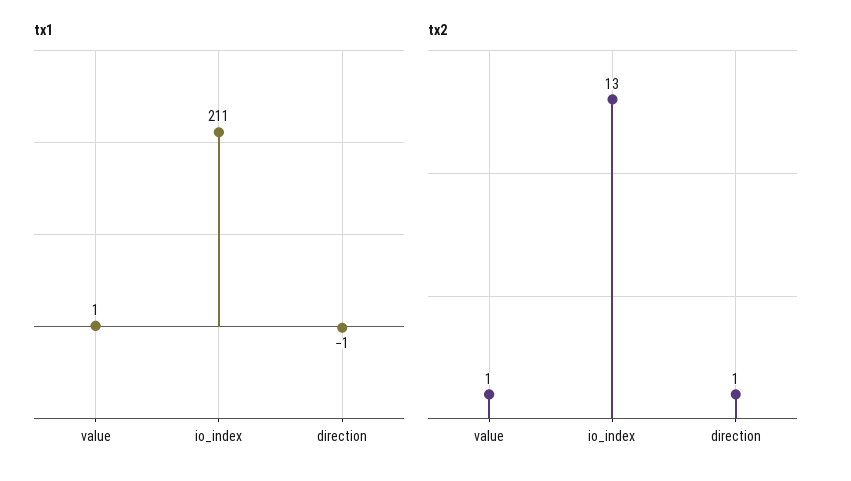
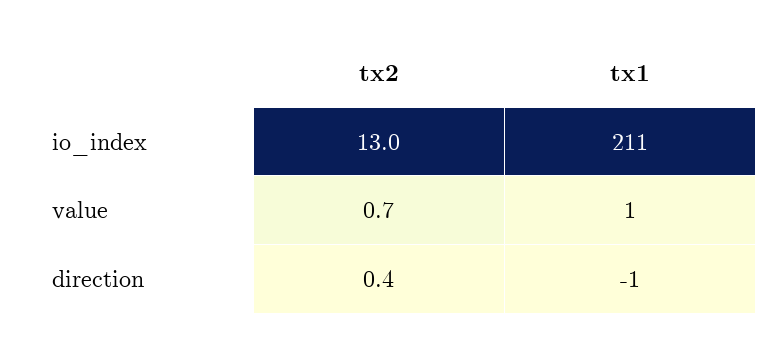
  {
    "tx1": {
      "value": 1,
      "io_index": 211,
      "direction": -1
    },
    "tx2": {
-     "value": 1,
+     "value": 0.7,
      "io_index": 13,
-     "direction": 1
+     "direction": 0.4
    }
  }

